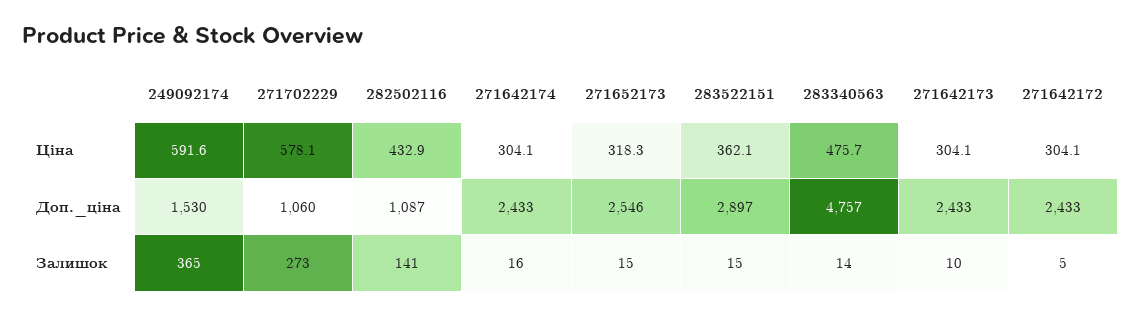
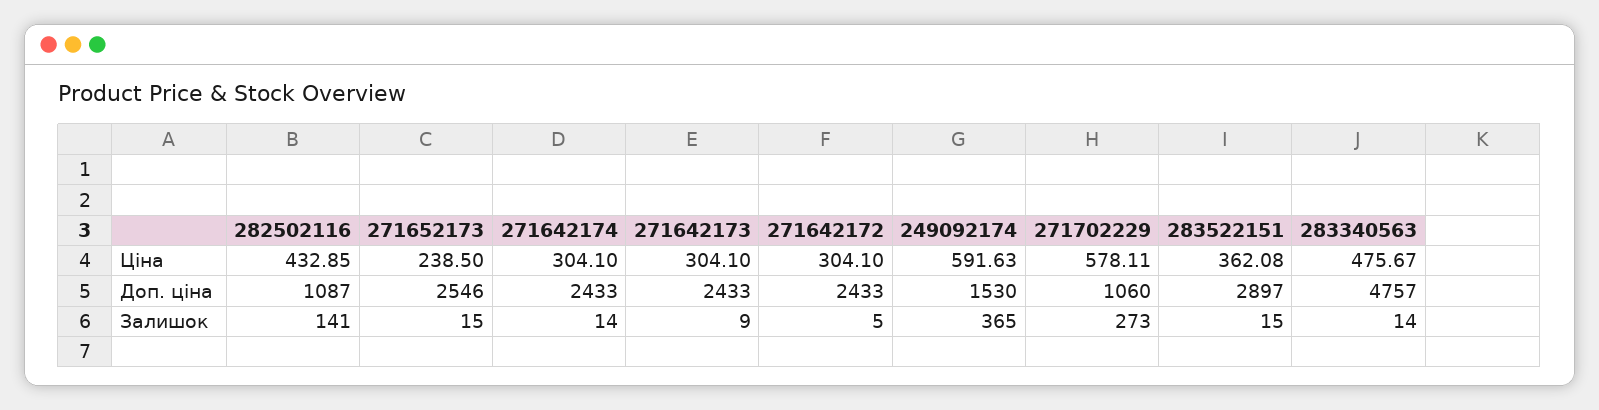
  {
    "249092174": {
      "Ціна": 591.63,
      "Доп._ціна": 1530,
      "Залишок": 365
    },
    "271702229": {
      "Ціна": 578.11,
      "Доп._ціна": 1060,
      "Залишок": 273
    },
    "282502116": {
      "Ціна": 432.85,
      "Доп._ціна": 1087,
      "Залишок": 141
    },
    "271642174": {
      "Ціна": 304.1,
      "Доп._ціна": 2433,
-     "Залишок": 16
+     "Залишок": 14
    },
    "271652173": {
-     "Ціна": 318.3,
+     "Ціна": 238.5,
      "Доп._ціна": 2546,
      "Залишок": 15
    },
    "283522151": {
      "Ціна": 362.08,
      "Доп._ціна": 2897,
      "Залишок": 15
    },
    "283340563": {
      "Ціна": 475.67,
      "Доп._ціна": 4757,
      "Залишок": 14
    },
    "271642173": {
      "Ціна": 304.1,
      "Доп._ціна": 2433,
-     "Залишок": 10
+     "Залишок": 9
    },
    "271642172": {
      "Ціна": 304.1,
      "Доп._ціна": 2433,
      "Залишок": 5
    }
  }

